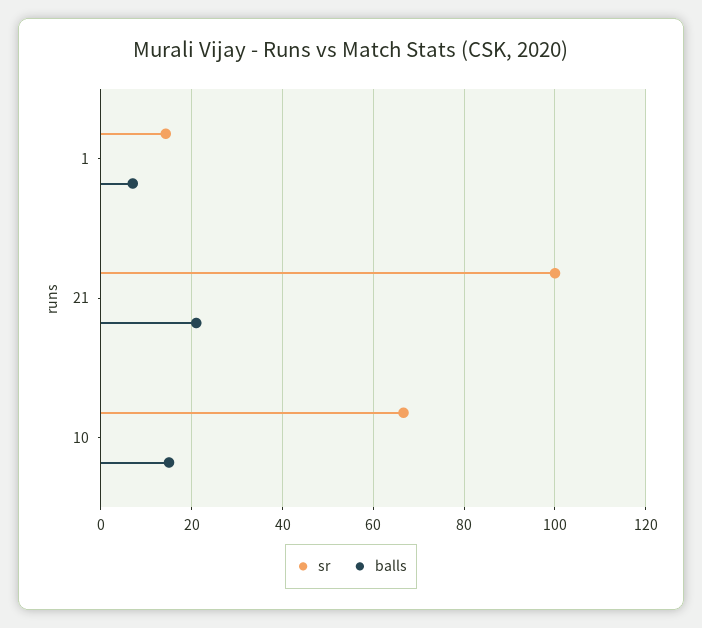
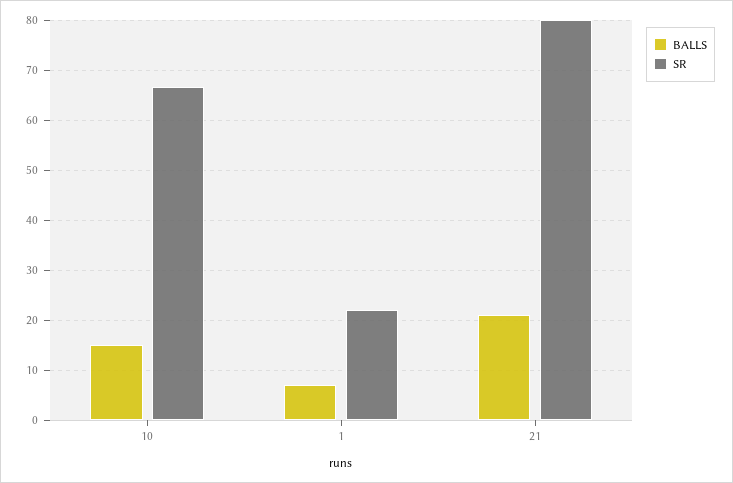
  {
    "sr": {
-     "1": 14,
+     "1": 22,
-     "21": 100,
+     "21": 80,
      "10": 66
    },
    "balls": {
      "1": 8,
      "21": 22,
      "10": 16
    }
  }

